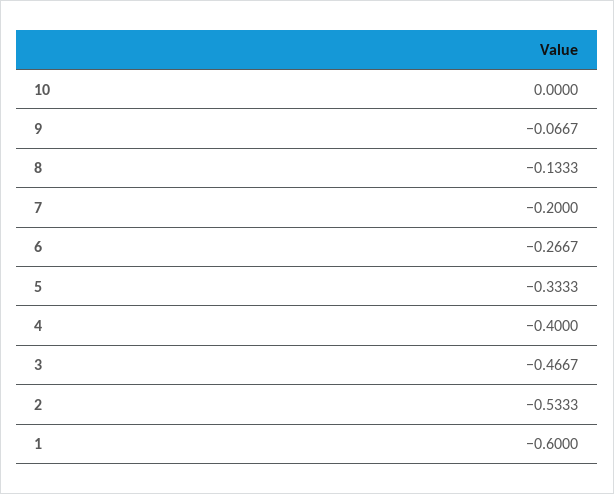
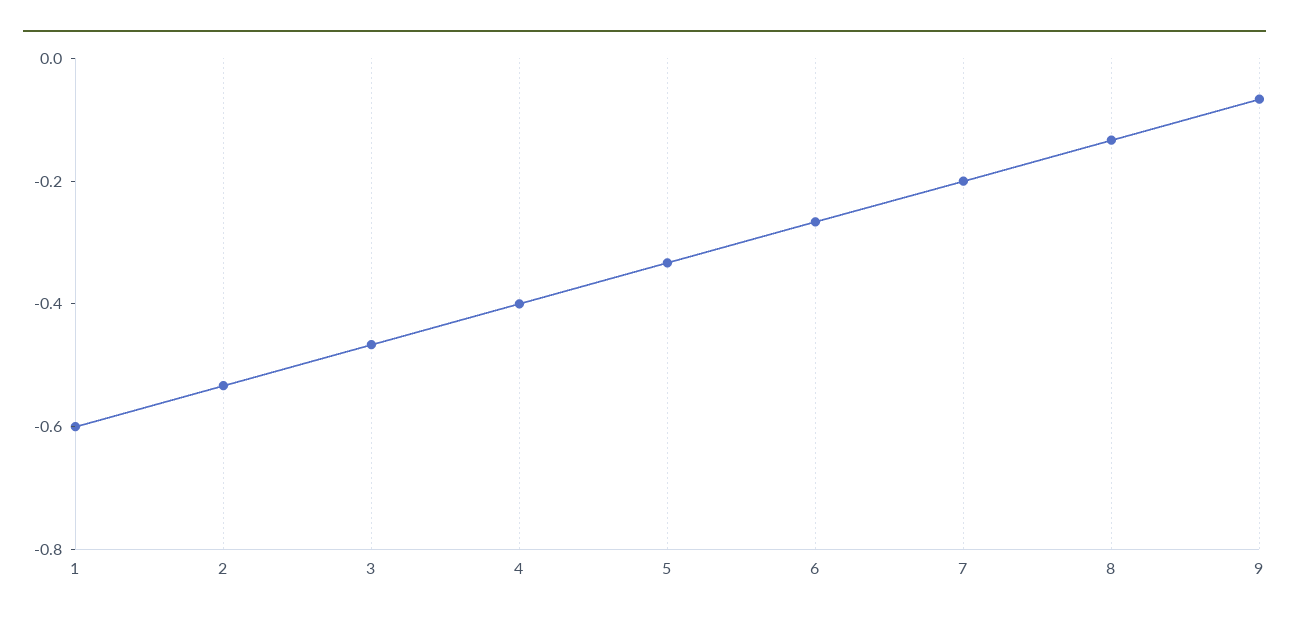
  {
-   "10": 0,
    "9": -0.0667,
    "8": -0.1333,
    "7": -0.2,
    "6": -0.2667,
    "5": -0.3333,
    "4": -0.4,
    "3": -0.4667,
    "2": -0.5333,
    "1": -0.6
  }

